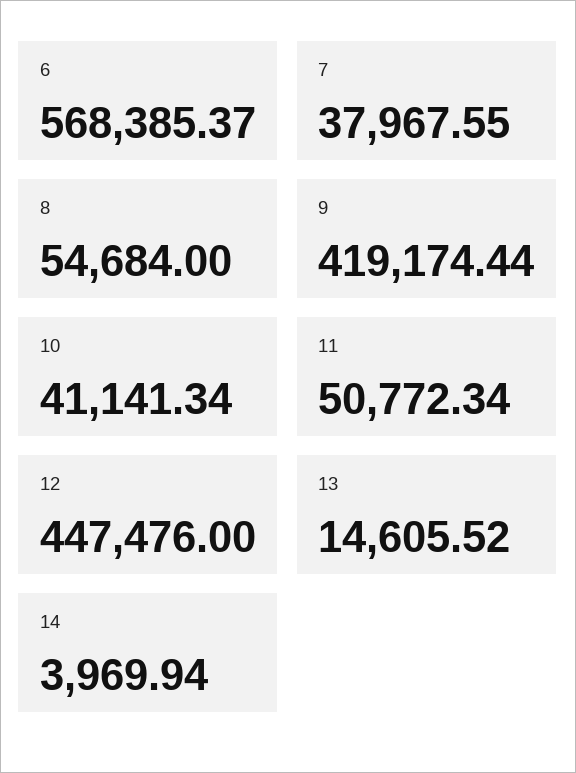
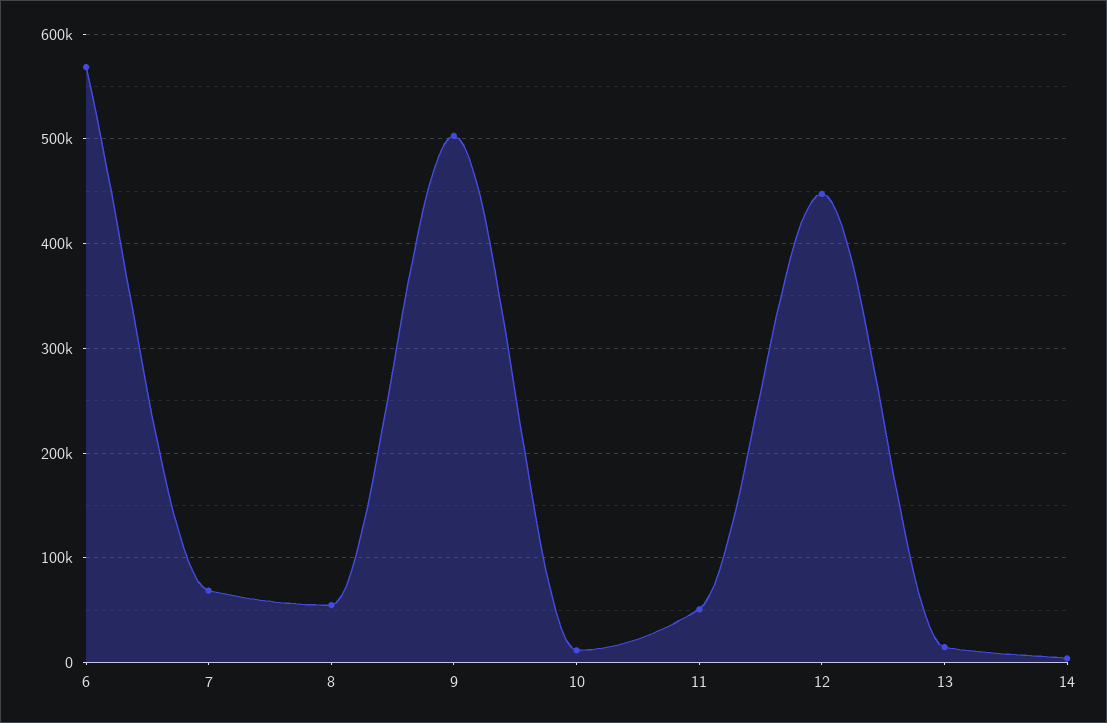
  {
    "6": 568385.37,
-   "7": 37967.55,
+   "7": 70000,
    "8": 54684,
-   "9": 419174.44,
+   "9": 500000,
-   "10": 41141.34,
+   "10": 10000,
    "11": 50772.34,
    "12": 447476,
    "13": 14605.52,
    "14": 3969.94
  }

